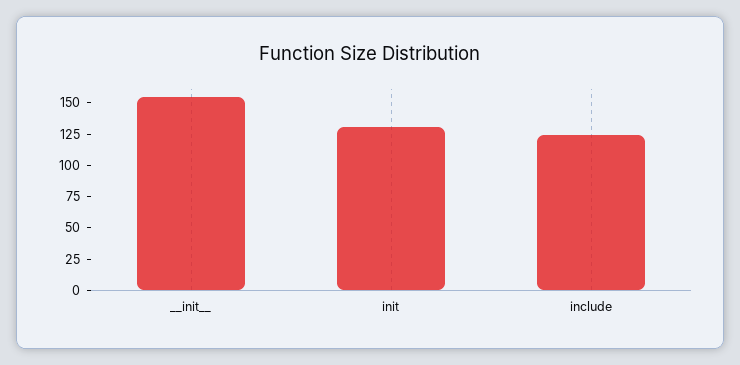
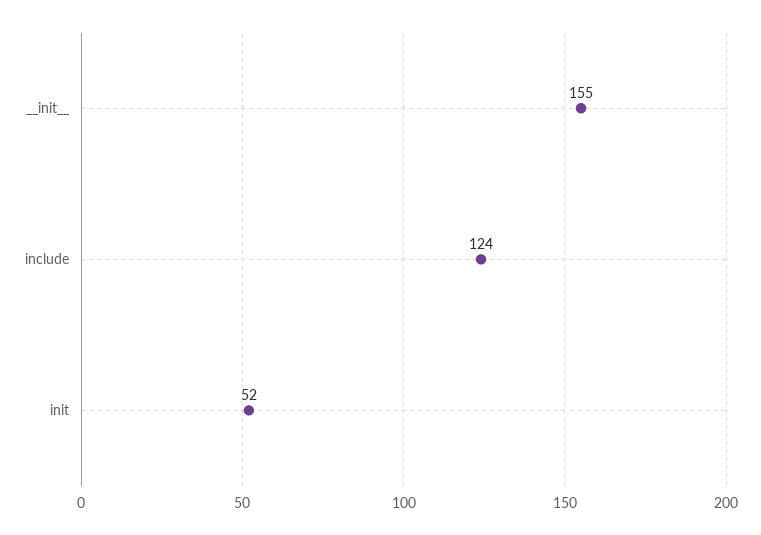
  {
    "__init__": 155,
-   "init": 125,
+   "init": 52,
    "include": 124
  }

